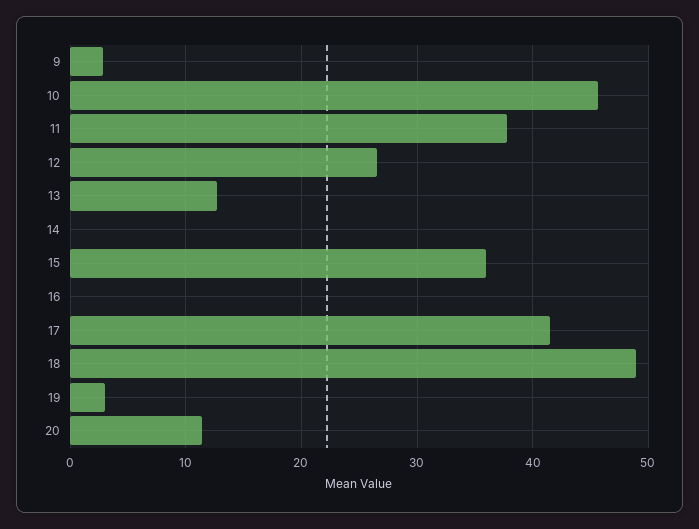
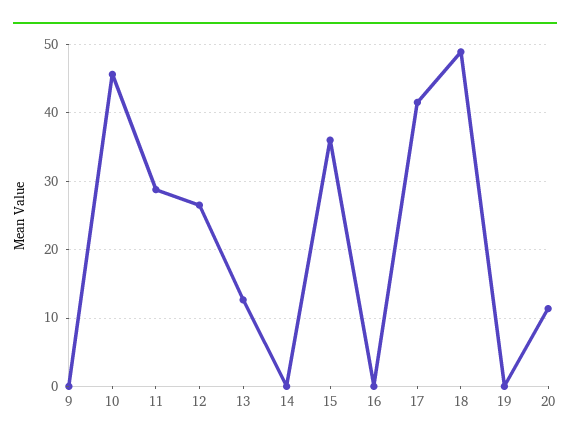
  {
-   "9": 3,
+   "9": 0,
    "10": 46,
-   "11": 38,
+   "11": 29,
    "12": 27,
    "13": 13,
    "14": 0,
    "15": 36,
    "16": 0,
    "17": 42,
    "18": 49,
-   "19": 3,
+   "19": 0,
    "20": 11
  }

